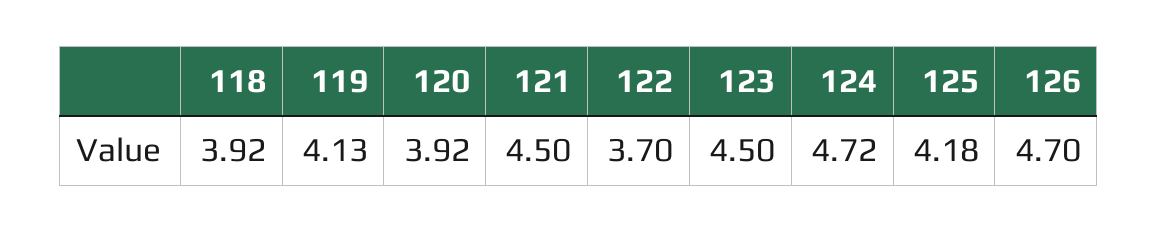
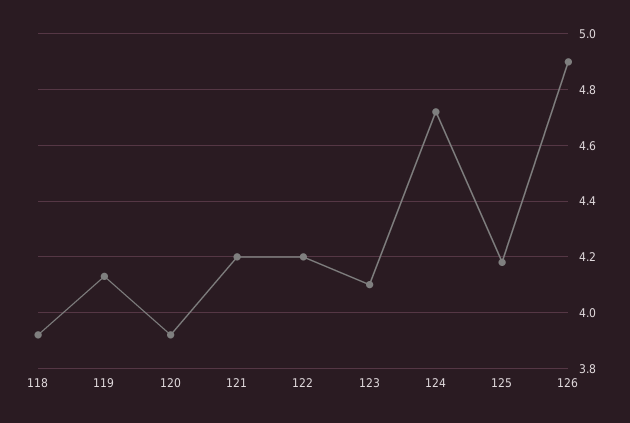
  {
    "118": 3.92,
    "119": 4.13,
    "120": 3.92,
-   "121": 4.5,
+   "121": 4.2,
-   "122": 3.7,
+   "122": 4.2,
-   "123": 4.5,
+   "123": 4.1,
    "124": 4.72,
    "125": 4.18,
-   "126": 4.7
+   "126": 4.9
  }

